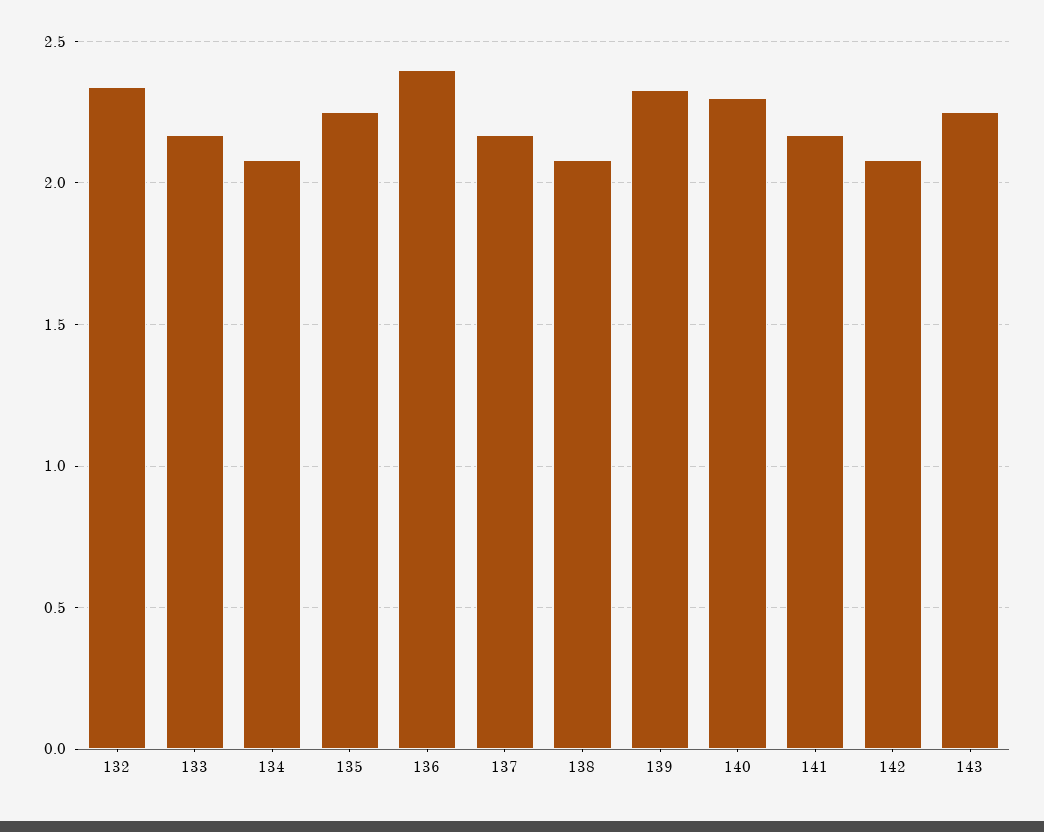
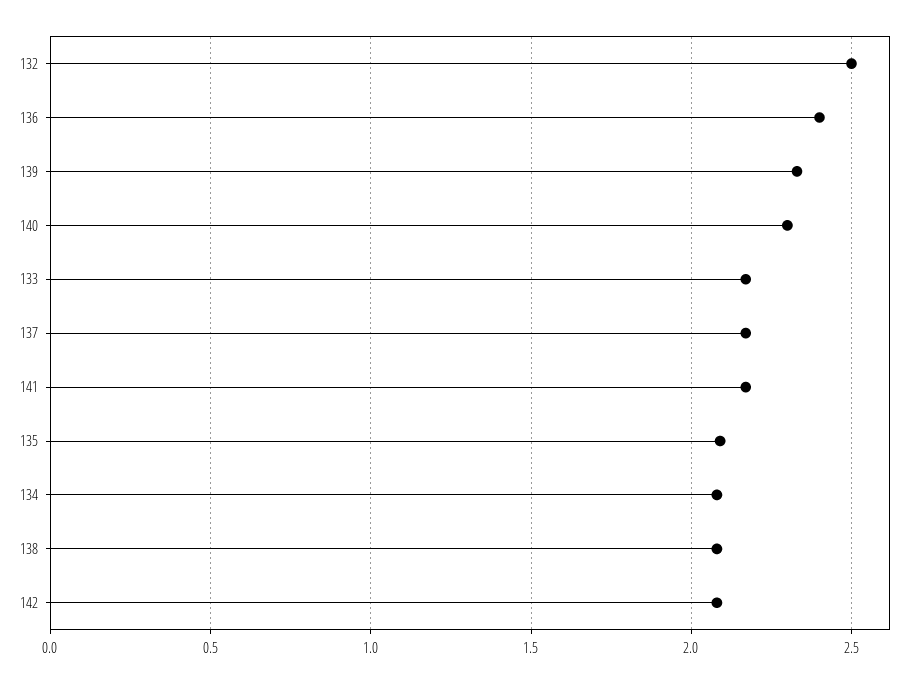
  {
-   "132": 2.35,
+   "132": 2.5,
    "133": 2.15,
    "134": 2.1,
-   "135": 2.25,
+   "135": 2.1,
    "136": 2.4,
    "137": 2.15,
    "138": 2.1,
    "139": 2.35,
    "140": 2.3,
    "141": 2.15,
-   "142": 2.1,
+   "142": 2.1
-   "143": 2.25
  }

